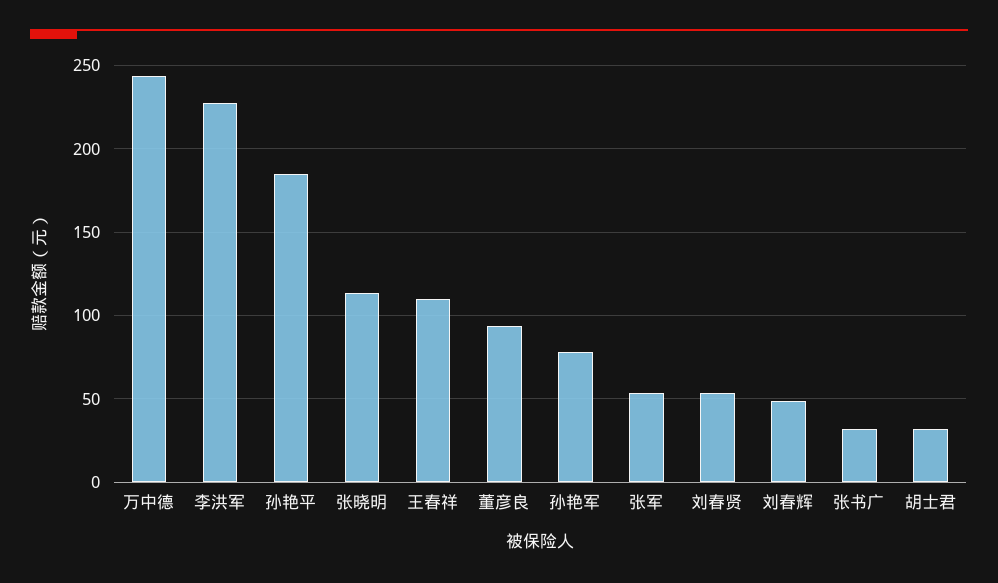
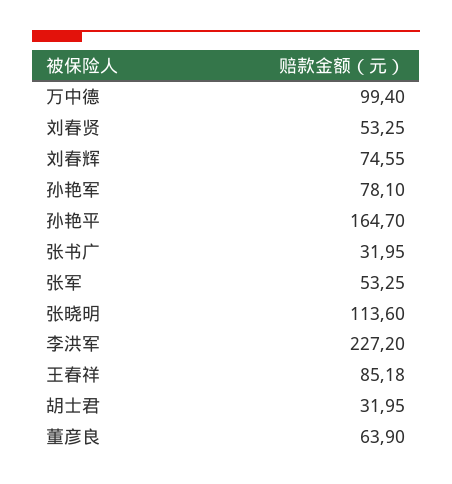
  {
-   "万中德": 245,
+   "万中德": 99.4,
    "李洪军": 227.2,
-   "孙艳平": 185,
+   "孙艳平": 164.7,
    "张晓明": 113.6,
-   "王春祥": 110,
+   "王春祥": 85.18,
-   "董彦良": 95,
+   "董彦良": 63.9,
    "孙艳军": 78.1,
    "张军": 53.25,
    "刘春贤": 53.25,
-   "刘春辉": 50,
+   "刘春辉": 74.55,
    "张书广": 31.95,
    "胡士君": 31.95
  }

